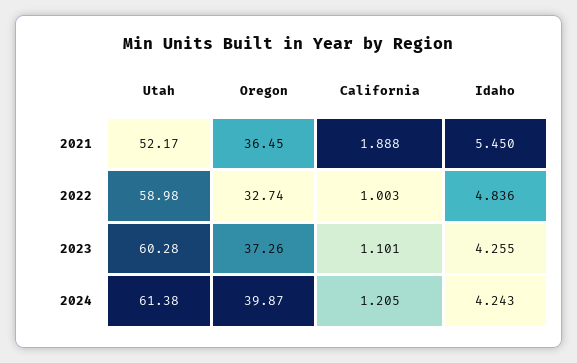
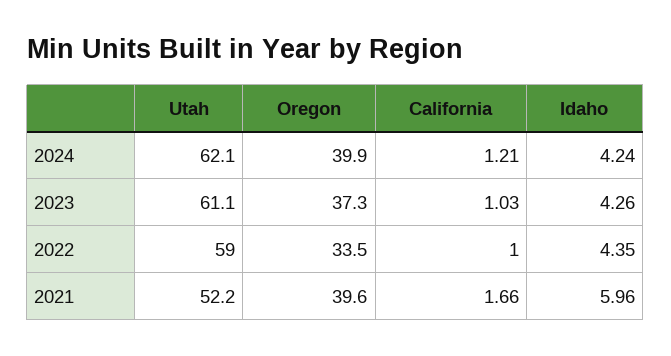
  {
    "Utah": {
      "2021": 52.17,
      "2022": 58.98,
-     "2023": 60.28,
+     "2023": 61.1,
-     "2024": 61.38
+     "2024": 62.1
    },
    "Oregon": {
-     "2021": 36.45,
+     "2021": 39.6,
-     "2022": 32.74,
+     "2022": 33.5,
      "2023": 37.26,
      "2024": 39.87
    },
    "California": {
-     "2021": 1.888,
+     "2021": 1.66,
      "2022": 1.003,
-     "2023": 1.101,
+     "2023": 1.03,
      "2024": 1.205
    },
    "Idaho": {
-     "2021": 5.45,
+     "2021": 5.96,
-     "2022": 4.836,
+     "2022": 4.35,
      "2023": 4.255,
      "2024": 4.243
    }
  }

